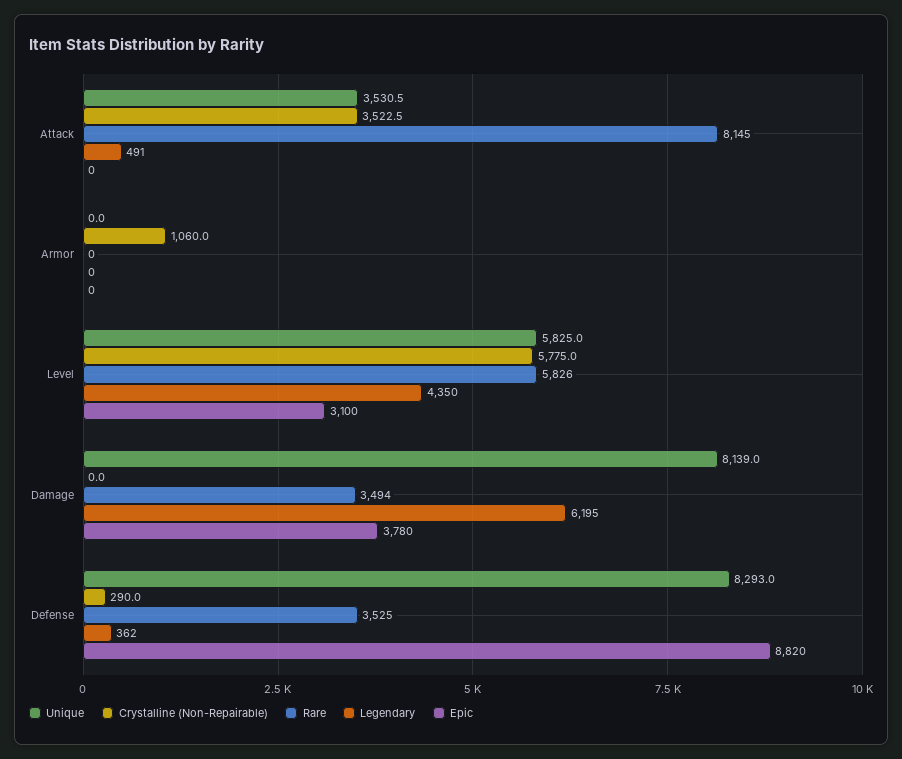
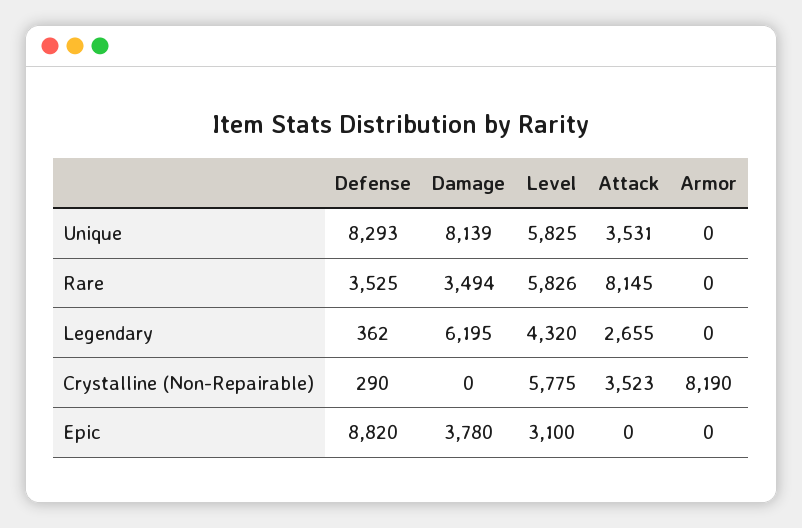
  {
    "Unique": {
      "Attack": 3530.5,
      "Armor": 0,
      "Level": 5825,
      "Damage": 8139,
      "Defense": 8293
    },
    "Crystalline (Non-Repairable)": {
      "Attack": 3522.5,
-     "Armor": 1060,
+     "Armor": 8190,
      "Level": 5775,
      "Damage": 0,
      "Defense": 290
    },
    "Rare": {
      "Attack": 8145,
      "Armor": 0,
      "Level": 5826,
      "Damage": 3494,
      "Defense": 3525
    },
    "Legendary": {
-     "Attack": 491,
+     "Attack": 2655,
      "Armor": 0,
-     "Level": 4350,
+     "Level": 4320,
      "Damage": 6195,
      "Defense": 362
    },
    "Epic": {
      "Attack": 0,
      "Armor": 0,
      "Level": 3100,
      "Damage": 3780,
      "Defense": 8820
    }
  }

